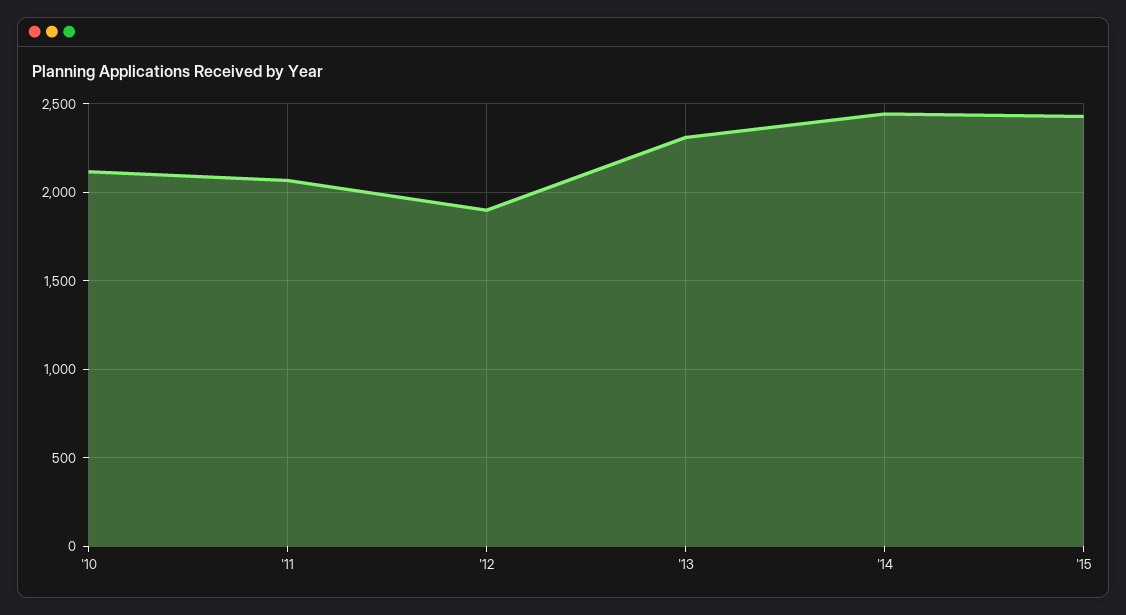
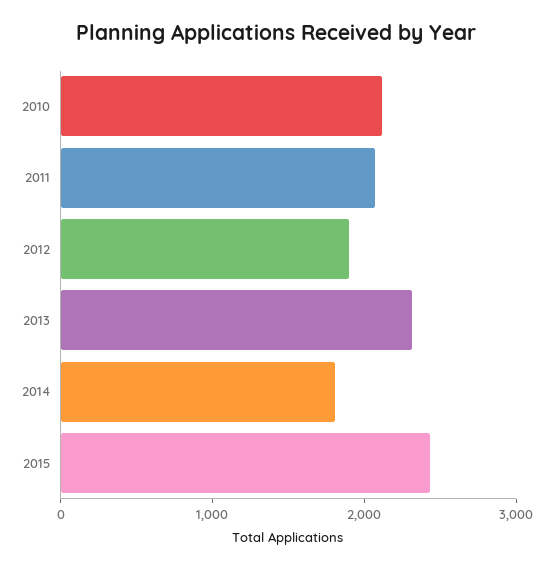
  {
    "'10": 2100,
    "'11": 2050,
    "'12": 1900,
    "'13": 2300,
-   "'14": 2450,
+   "'14": 1800,
    "'15": 2450
  }

